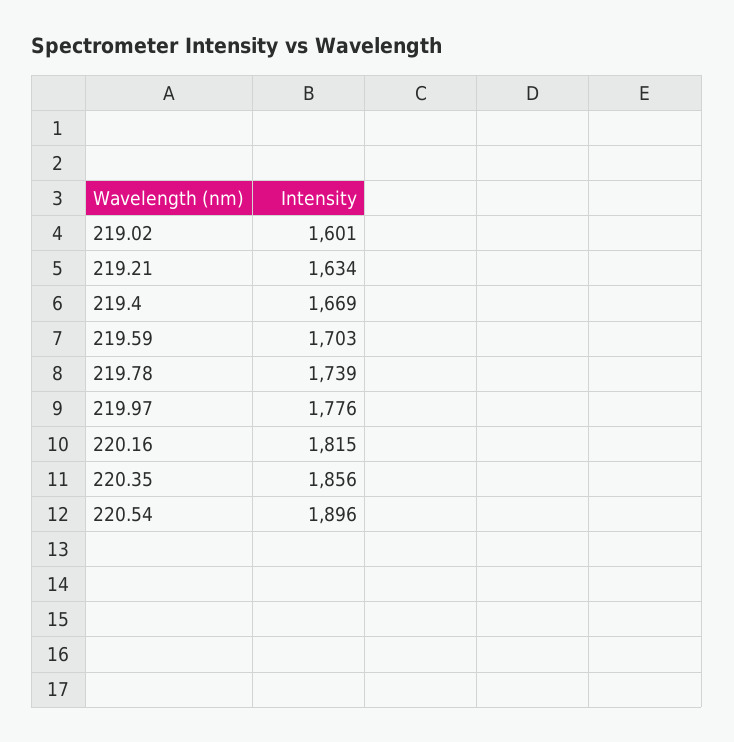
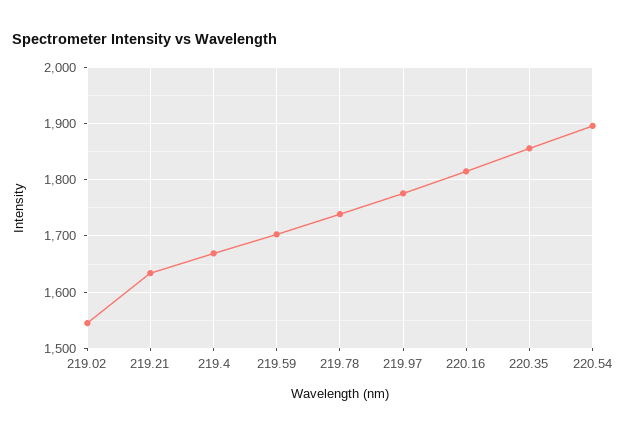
  {
-   "219.02": 1601,
+   "219.02": 1540,
    "219.21": 1634,
    "219.4": 1669,
    "219.59": 1703,
    "219.78": 1739,
    "219.97": 1776,
    "220.16": 1815,
    "220.35": 1856,
    "220.54": 1896
  }

